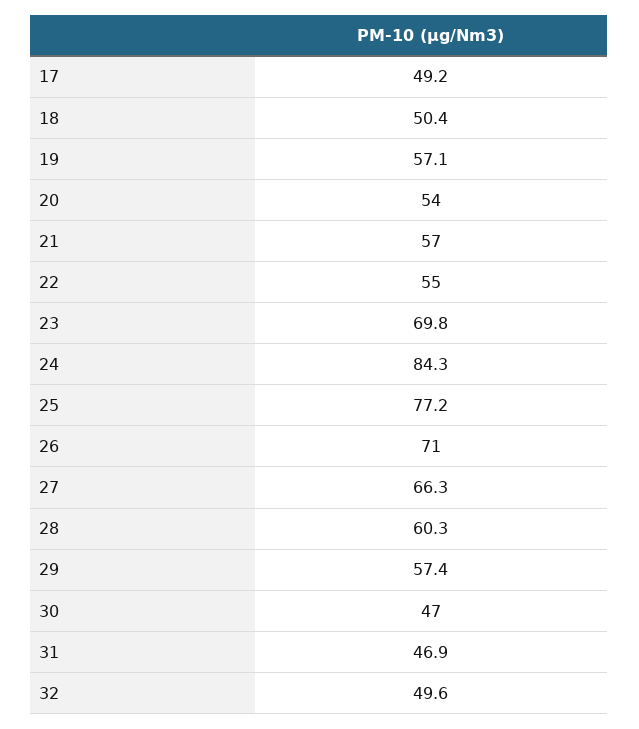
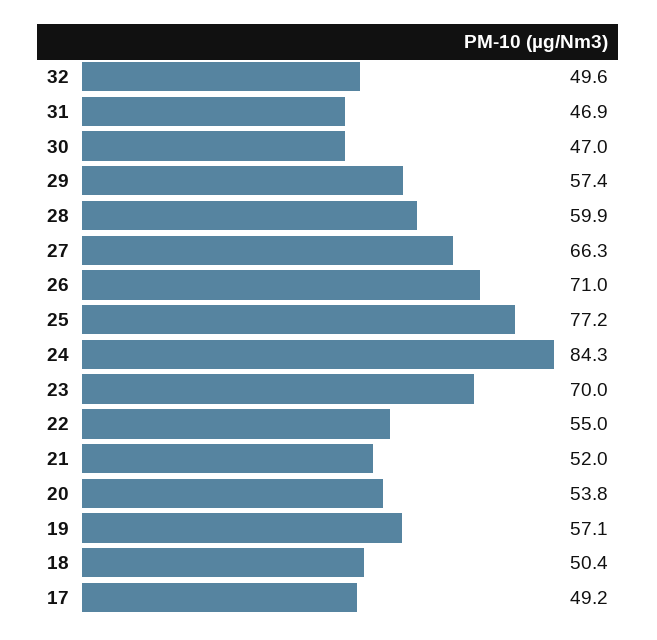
  {
    "17": 49.2,
    "18": 50.4,
    "19": 57.1,
-   "20": 54,
+   "20": 53.8,
-   "21": 57,
+   "21": 52,
    "22": 55,
-   "23": 69.8,
+   "23": 70,
    "24": 84.3,
    "25": 77.2,
    "26": 71,
    "27": 66.3,
-   "28": 60.3,
+   "28": 59.9,
    "29": 57.4,
    "30": 47,
    "31": 46.9,
    "32": 49.6
  }

